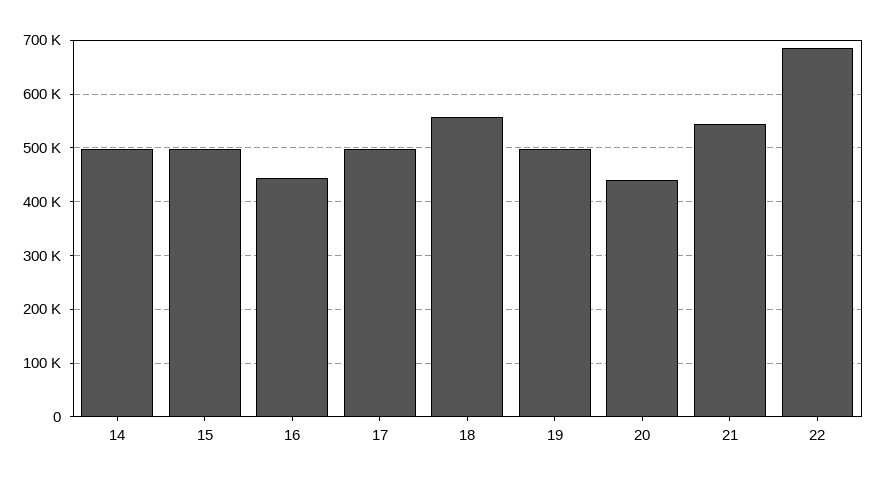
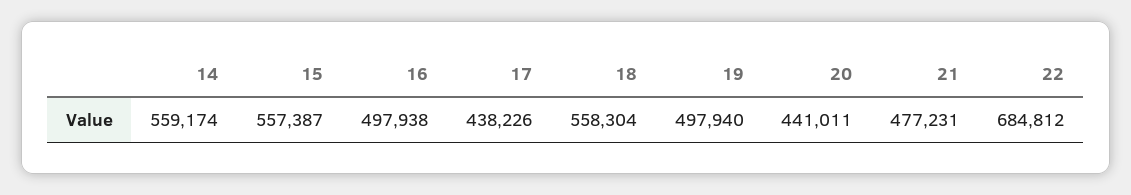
  {
-   "14": 500000,
+   "14": 559174,
-   "15": 500000,
+   "15": 557387,
-   "16": 440000,
+   "16": 497938,
-   "17": 500000,
+   "17": 438226,
    "18": 558304,
    "19": 497940,
    "20": 441011,
-   "21": 540000,
+   "21": 477231,
    "22": 684812
  }

